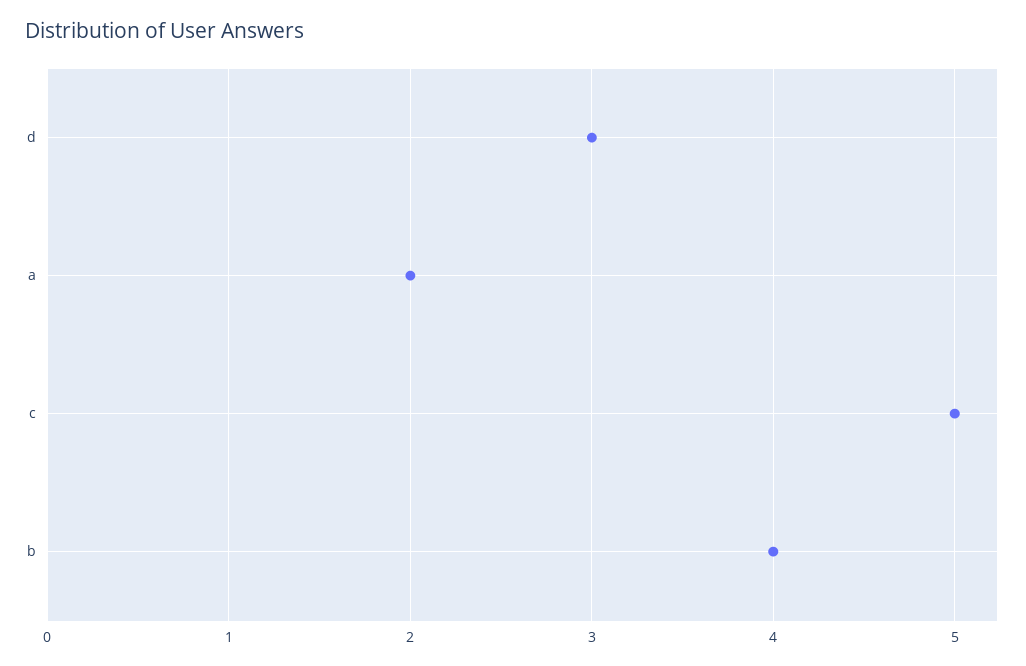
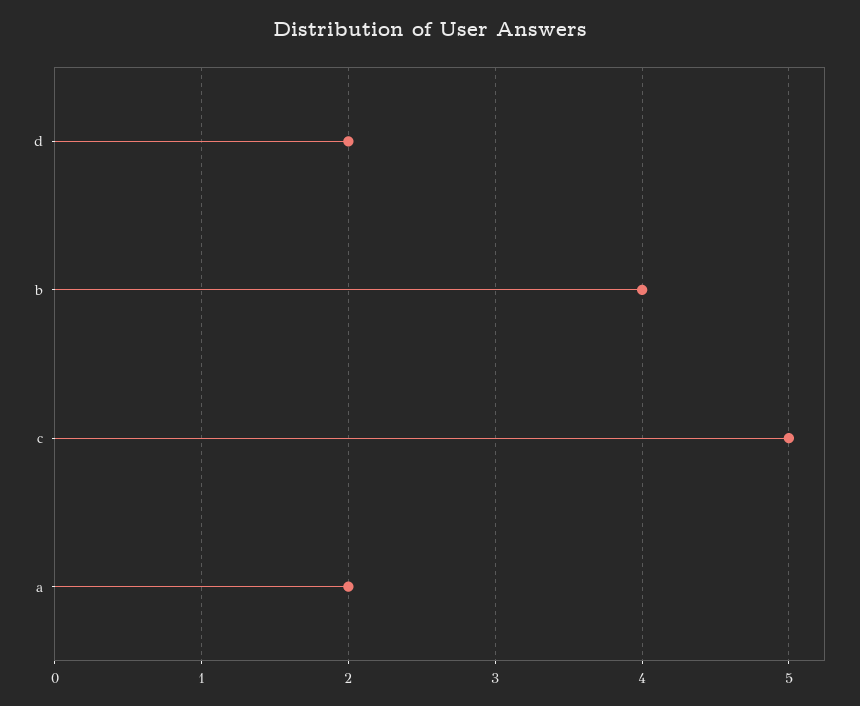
  {
-   "d": 3,
+   "d": 2,
    "a": 2,
    "c": 5,
    "b": 4
  }

